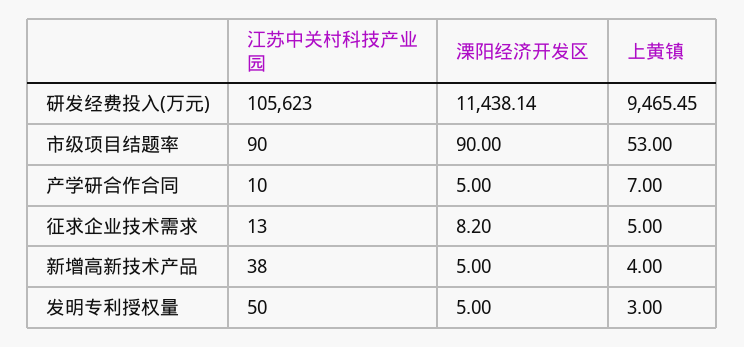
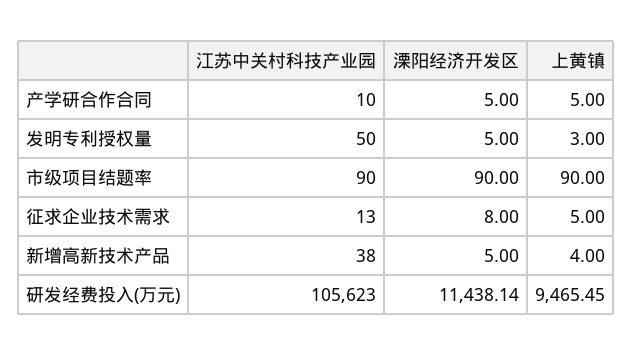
  {
    "江苏中关村科技产业园": {
      "研发经费投入(万元)": 105623,
      "市级项目结题率": 90,
      "产学研合作合同": 10,
      "征求企业技术需求": 13,
      "新增高新技术产品": 38,
      "发明专利授权量": 50
    },
    "溧阳经济开发区": {
      "研发经费投入(万元)": 11438.14,
      "市级项目结题率": 90,
      "产学研合作合同": 5,
-     "征求企业技术需求": 8.2,
+     "征求企业技术需求": 8,
      "新增高新技术产品": 5,
      "发明专利授权量": 5
    },
    "上黄镇": {
      "研发经费投入(万元)": 9465.45,
-     "市级项目结题率": 53,
+     "市级项目结题率": 90,
-     "产学研合作合同": 7,
+     "产学研合作合同": 5,
      "征求企业技术需求": 5,
      "新增高新技术产品": 4,
      "发明专利授权量": 3
    }
  }

